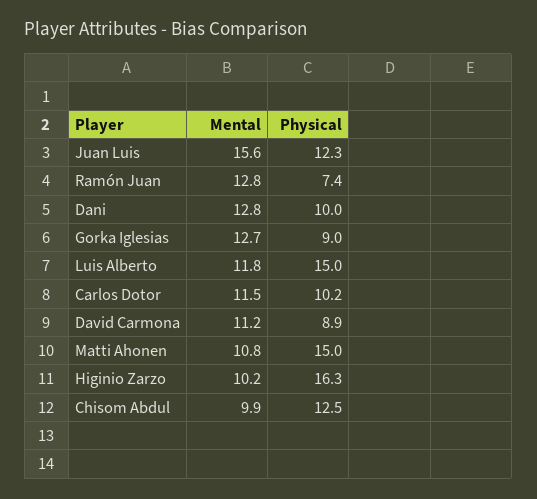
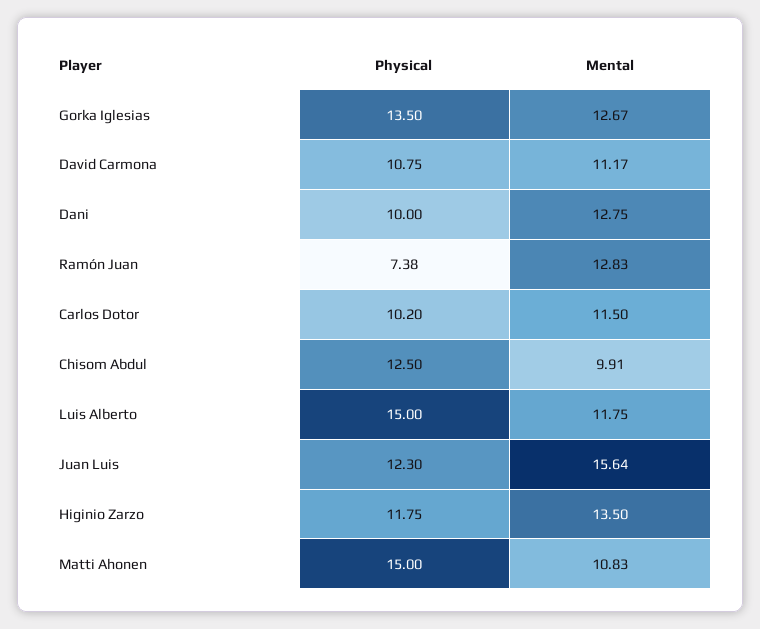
  {
    "Mental": {
      "Juan Luis": 15.64,
      "Ramón Juan": 12.83,
      "Dani": 12.75,
      "Gorka Iglesias": 12.67,
      "Luis Alberto": 11.75,
      "Carlos Dotor": 11.5,
      "David Carmona": 11.17,
      "Matti Ahonen": 10.83,
-     "Higinio Zarzo": 10.2,
+     "Higinio Zarzo": 13.5,
      "Chisom Abdul": 9.91
    },
    "Physical": {
      "Juan Luis": 12.3,
      "Ramón Juan": 7.38,
      "Dani": 10,
-     "Gorka Iglesias": 9,
+     "Gorka Iglesias": 13.5,
      "Luis Alberto": 15,
      "Carlos Dotor": 10.2,
-     "David Carmona": 8.9,
+     "David Carmona": 10.75,
      "Matti Ahonen": 15,
-     "Higinio Zarzo": 16.3,
+     "Higinio Zarzo": 11.75,
      "Chisom Abdul": 12.5
    }
  }

